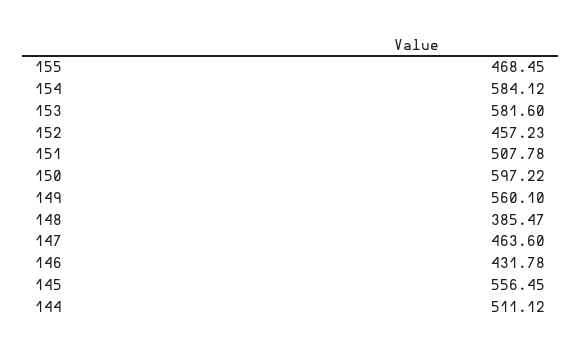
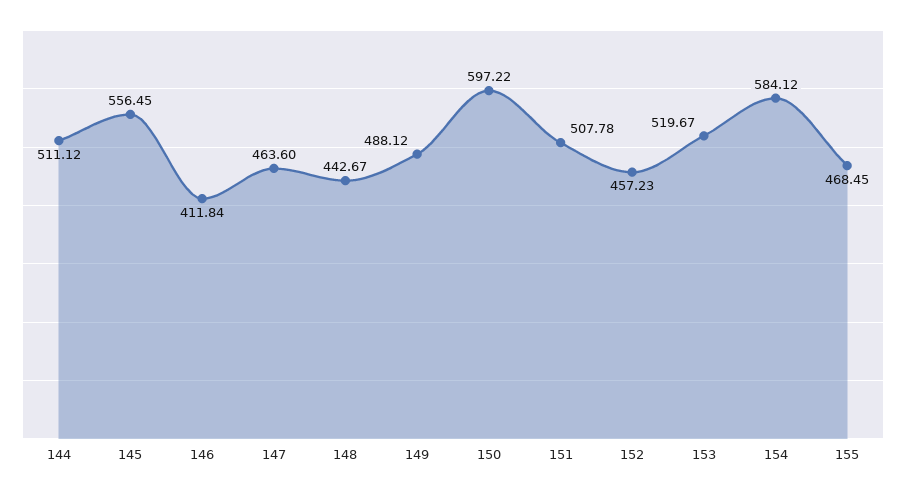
  {
    "155": 468.45,
    "154": 584.12,
-   "153": 581.6,
+   "153": 519.67,
    "152": 457.23,
    "151": 507.78,
    "150": 597.22,
-   "149": 560.1,
+   "149": 488.12,
-   "148": 385.47,
+   "148": 442.67,
    "147": 463.6,
-   "146": 431.78,
+   "146": 411.84,
    "145": 556.45,
    "144": 511.12
  }

